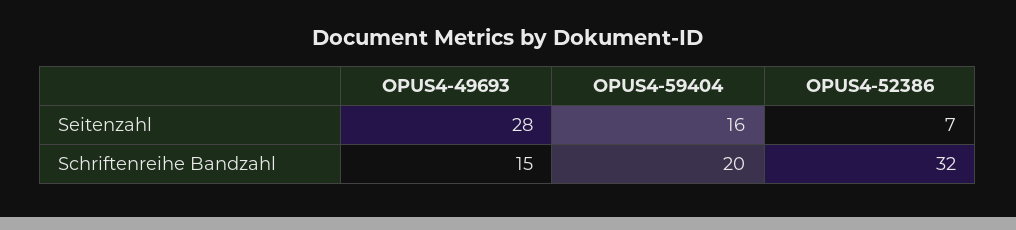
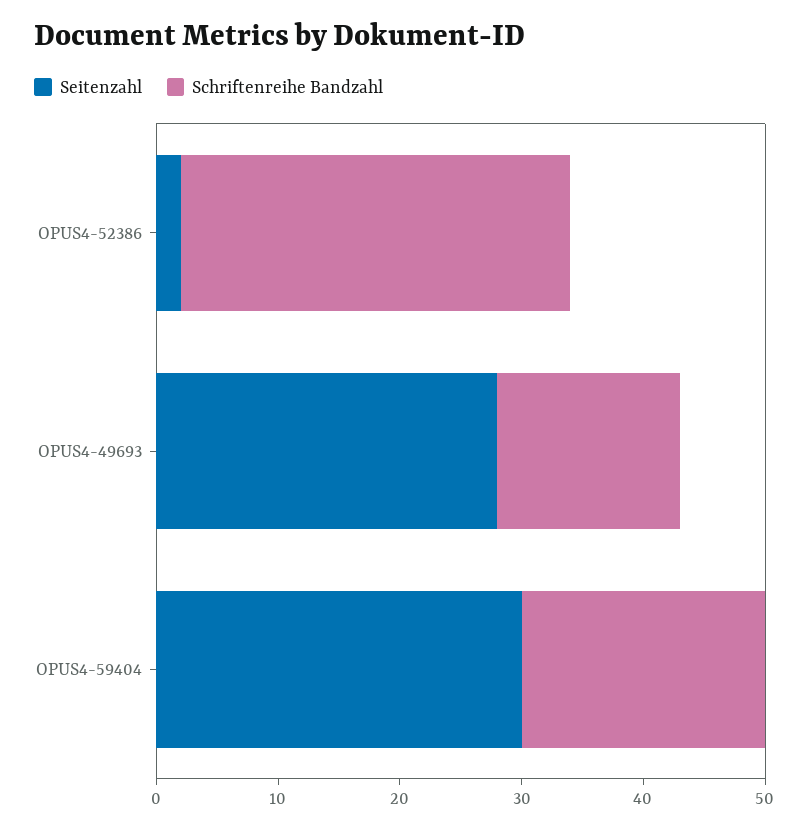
  {
    "Seitenzahl": {
      "OPUS4-49693": 28,
-     "OPUS4-59404": 16,
+     "OPUS4-59404": 30,
-     "OPUS4-52386": 7
+     "OPUS4-52386": 2
    },
    "Schriftenreihe Bandzahl": {
      "OPUS4-49693": 15,
      "OPUS4-59404": 20,
      "OPUS4-52386": 32
    }
  }

